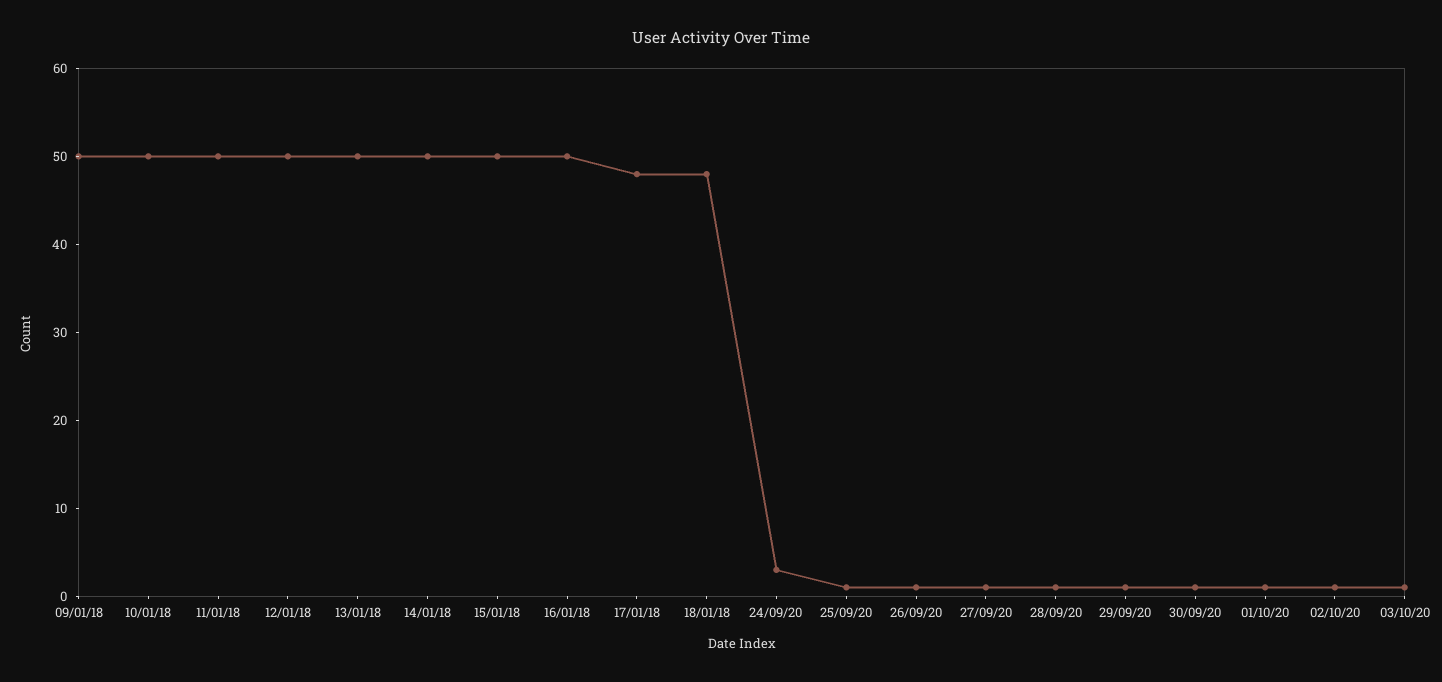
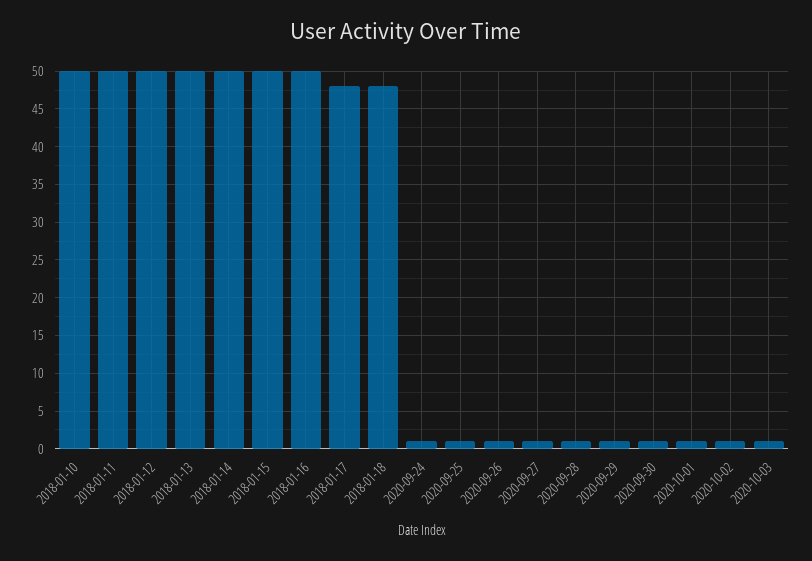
  {
-   "09/01/18": 50,
    "10/01/18": 50,
    "11/01/18": 50,
    "12/01/18": 50,
    "13/01/18": 50,
    "14/01/18": 50,
    "15/01/18": 50,
    "16/01/18": 50,
    "17/01/18": 48,
    "18/01/18": 48,
-   "24/09/20": 3,
+   "24/09/20": 1,
    "25/09/20": 1,
    "26/09/20": 1,
    "27/09/20": 1,
    "28/09/20": 1,
    "29/09/20": 1,
    "30/09/20": 1,
    "01/10/20": 1,
    "02/10/20": 1,
    "03/10/20": 1
  }

